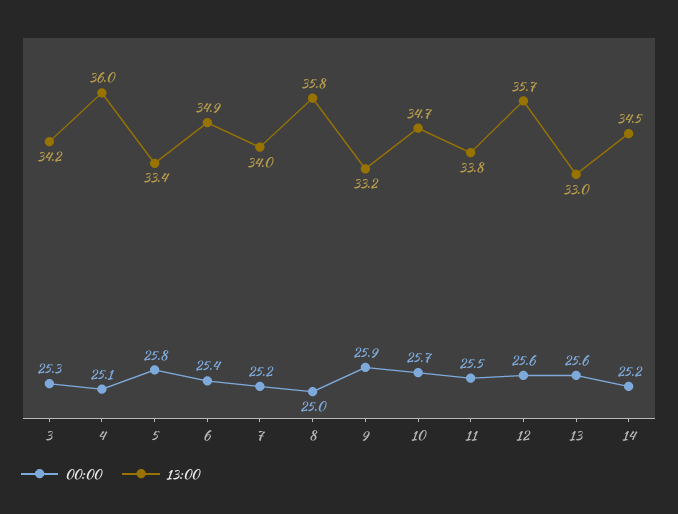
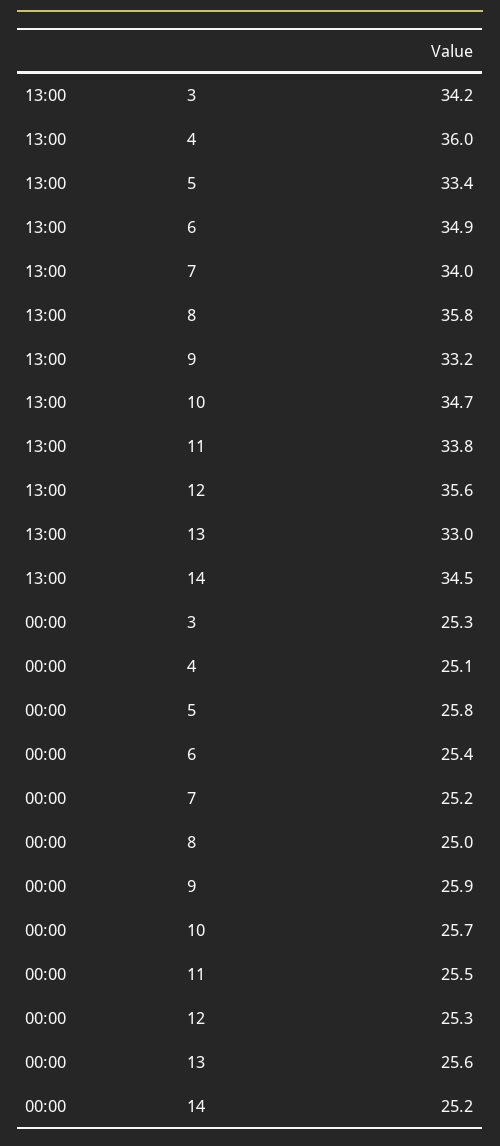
  {
    "00:00": {
      "3": 25.3,
      "4": 25.1,
      "5": 25.8,
      "6": 25.4,
      "7": 25.2,
      "8": 25,
      "9": 25.9,
      "10": 25.7,
      "11": 25.5,
-     "12": 25.6,
+     "12": 25.3,
      "13": 25.6,
      "14": 25.2
    },
    "13:00": {
      "3": 34.2,
      "4": 36,
      "5": 33.4,
      "6": 34.9,
      "7": 34,
      "8": 35.8,
      "9": 33.2,
      "10": 34.7,
      "11": 33.8,
-     "12": 35.7,
+     "12": 35.6,
      "13": 33,
      "14": 34.5
    }
  }

